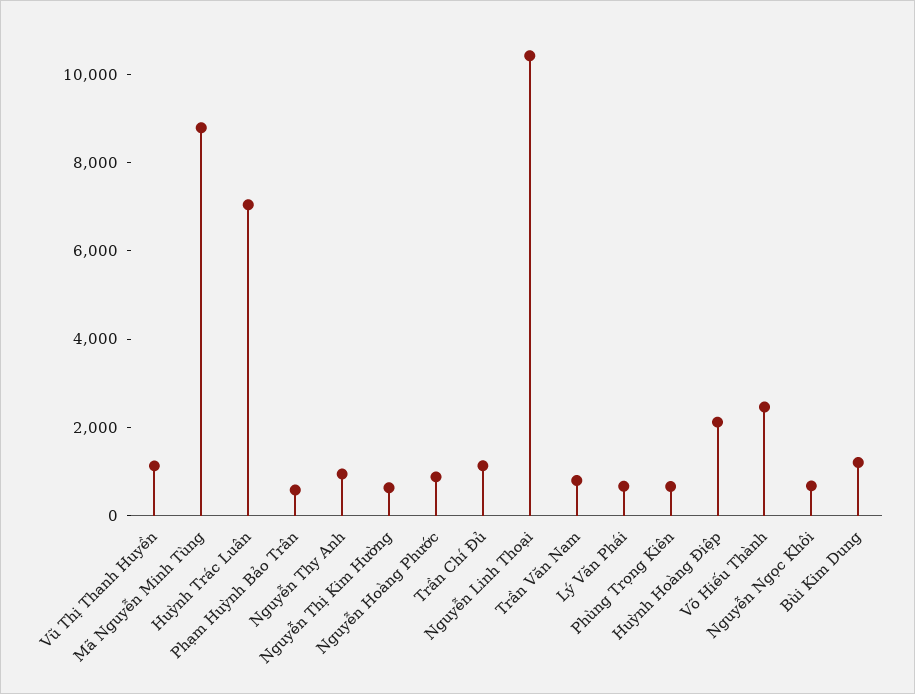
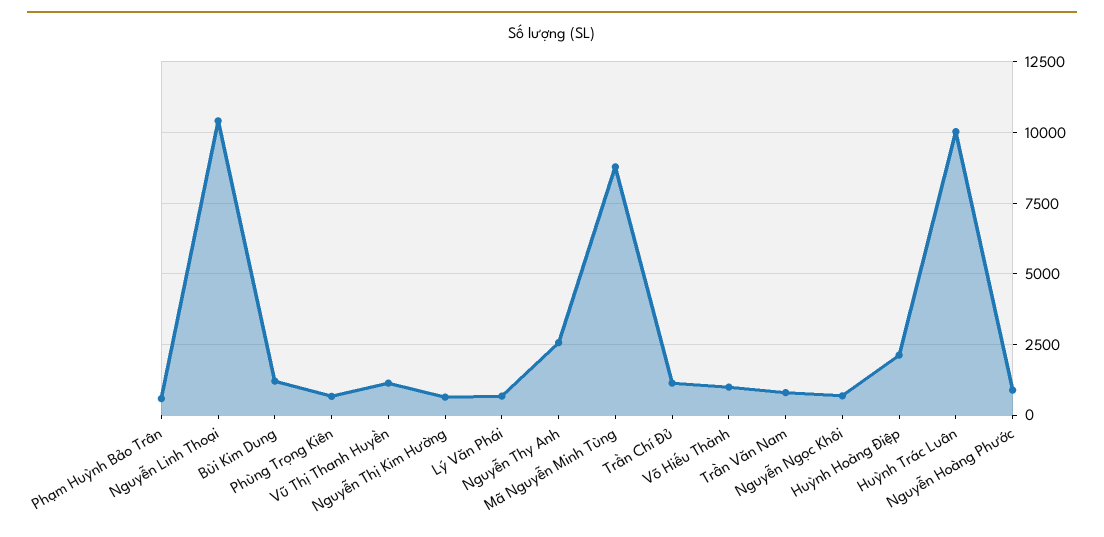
  {
    "Vũ Thị Thanh Huyền": 1250,
    "Mã Nguyễn Minh Tùng": 8750,
-   "Huỳnh Trác Luân": 7000,
+   "Huỳnh Trác Luân": 10000,
    "Phạm Huỳnh Bảo Trân": 500,
-   "Nguyễn Thy Anh": 1000,
+   "Nguyễn Thy Anh": 2500,
    "Nguyễn Thị Kim Hường": 750,
    "Nguyễn Hoàng Phước": 1000,
    "Trần Chí Đủ": 1250,
    "Nguyễn Linh Thoại": 10500,
    "Trần Văn Nam": 750,
    "Lý Văn Phái": 750,
    "Phùng Trọng Kiên": 750,
    "Huỳnh Hoàng Điệp": 2000,
-   "Võ Hiếu Thành": 2500,
+   "Võ Hiếu Thành": 1000,
    "Nguyễn Ngọc Khôi": 750,
    "Bùi Kim Dung": 1250
  }

